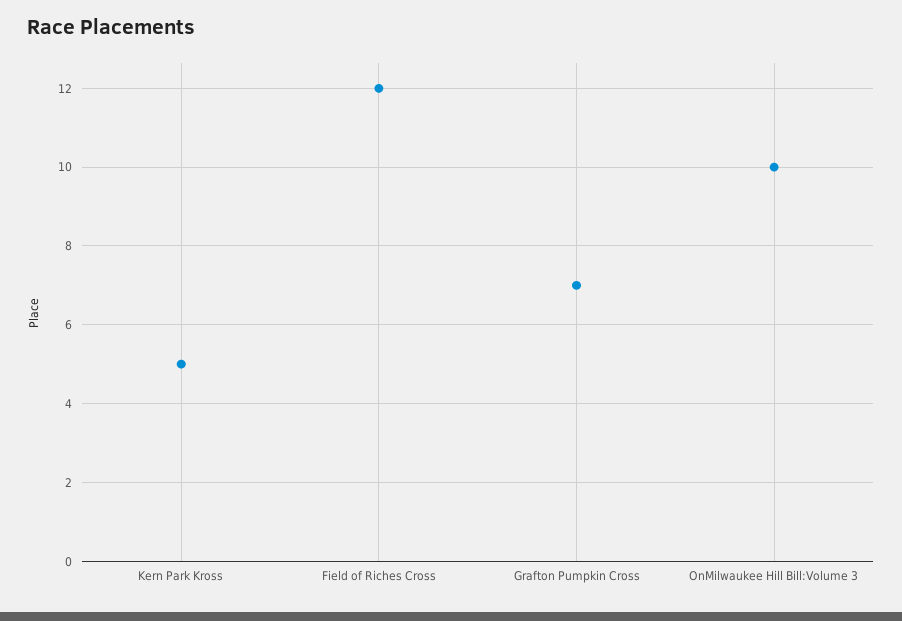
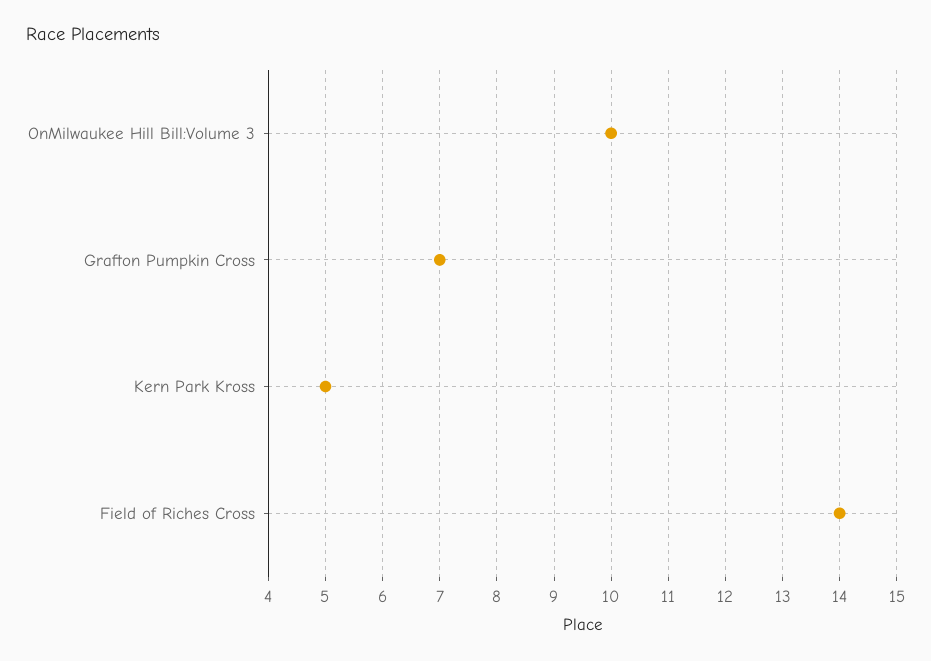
  {
    "Kern Park Kross": 5,
-   "Field of Riches Cross": 12,
+   "Field of Riches Cross": 14,
    "Grafton Pumpkin Cross": 7,
    "OnMilwaukee Hill Bill:Volume 3": 10
  }

